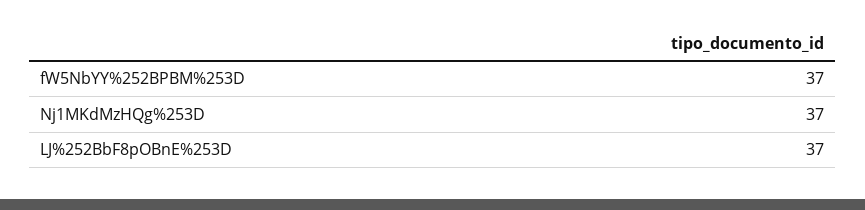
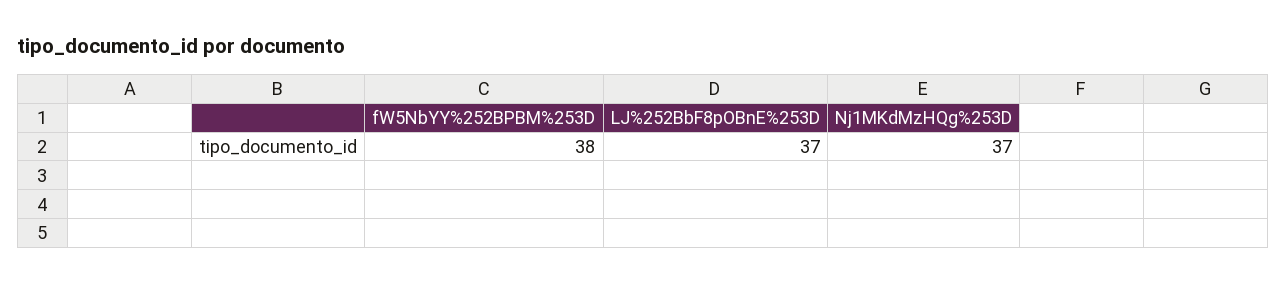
  {
-   "fW5NbYY%252BPBM%253D": 37,
+   "fW5NbYY%252BPBM%253D": 38,
    "Nj1MKdMzHQg%253D": 37,
    "LJ%252BbF8pOBnE%253D": 37
  }

